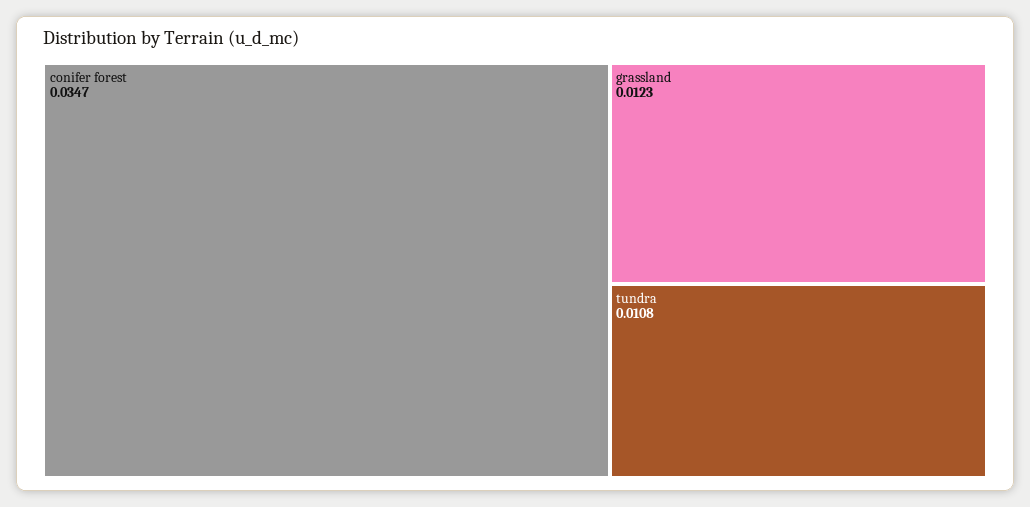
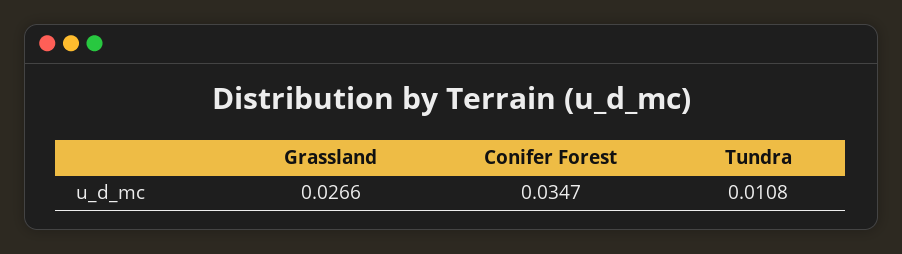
  {
    "conifer forest": 0.0347,
-   "grassland": 0.0123,
+   "grassland": 0.0266,
    "tundra": 0.0108
  }

